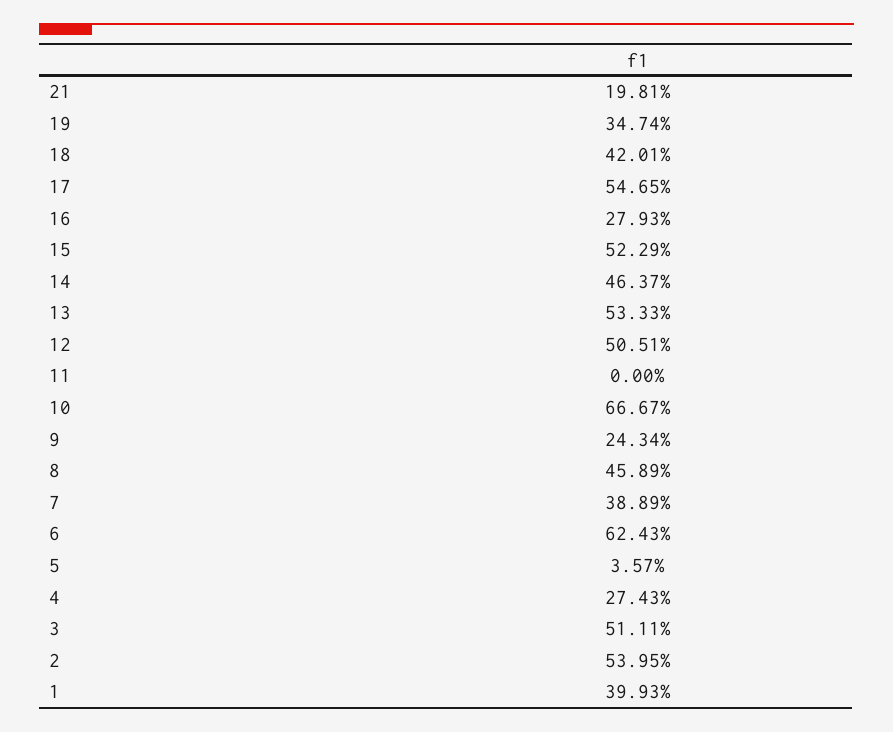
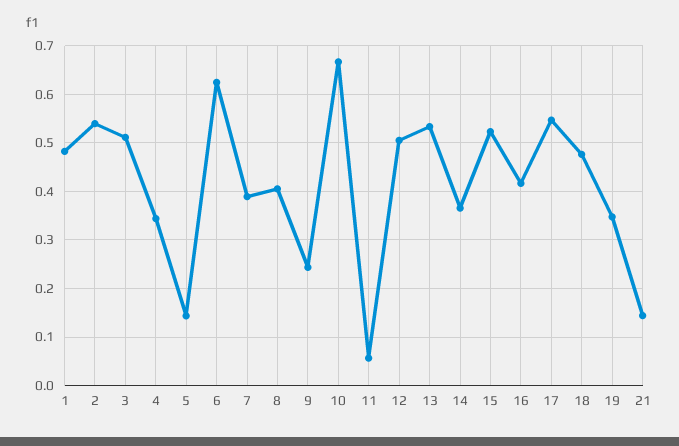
  {
-   "21": 0.1981,
+   "21": 0.14,
    "19": 0.3474,
-   "18": 0.4201,
+   "18": 0.48,
    "17": 0.5465,
-   "16": 0.2793,
+   "16": 0.42,
    "15": 0.5229,
-   "14": 0.4637,
+   "14": 0.36,
    "13": 0.5333,
    "12": 0.5051,
-   "11": 0,
+   "11": 0.06,
    "10": 0.6667,
    "9": 0.2434,
-   "8": 0.4589,
+   "8": 0.4,
    "7": 0.3889,
    "6": 0.6243,
-   "5": 0.0357,
+   "5": 0.14,
-   "4": 0.2743,
+   "4": 0.34,
    "3": 0.5111,
    "2": 0.5395,
-   "1": 0.3993
+   "1": 0.48
  }

